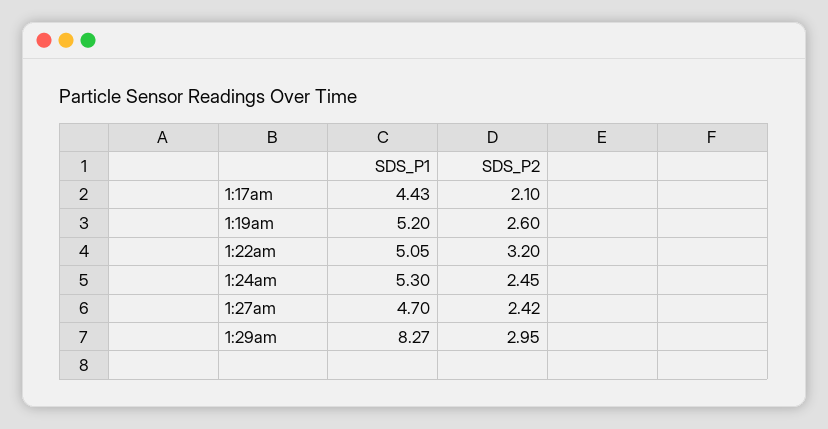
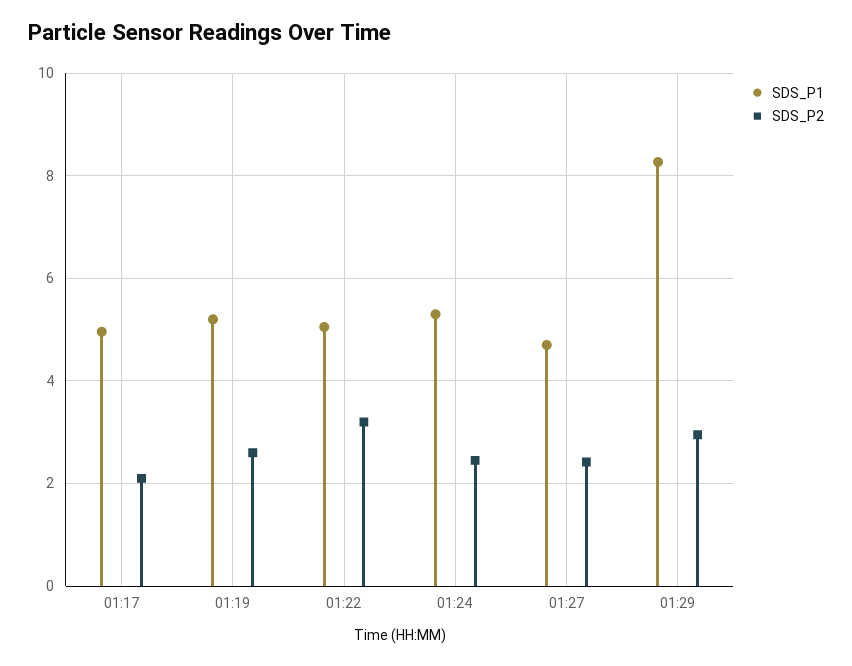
  {
    "SDS_P1": {
-     "1:17am": 4.43,
+     "1:17am": 5,
      "1:19am": 5.2,
      "1:22am": 5.05,
      "1:24am": 5.3,
      "1:27am": 4.7,
      "1:29am": 8.27
    },
    "SDS_P2": {
      "1:17am": 2.1,
      "1:19am": 2.6,
      "1:22am": 3.2,
      "1:24am": 2.45,
      "1:27am": 2.42,
      "1:29am": 2.95
    }
  }

